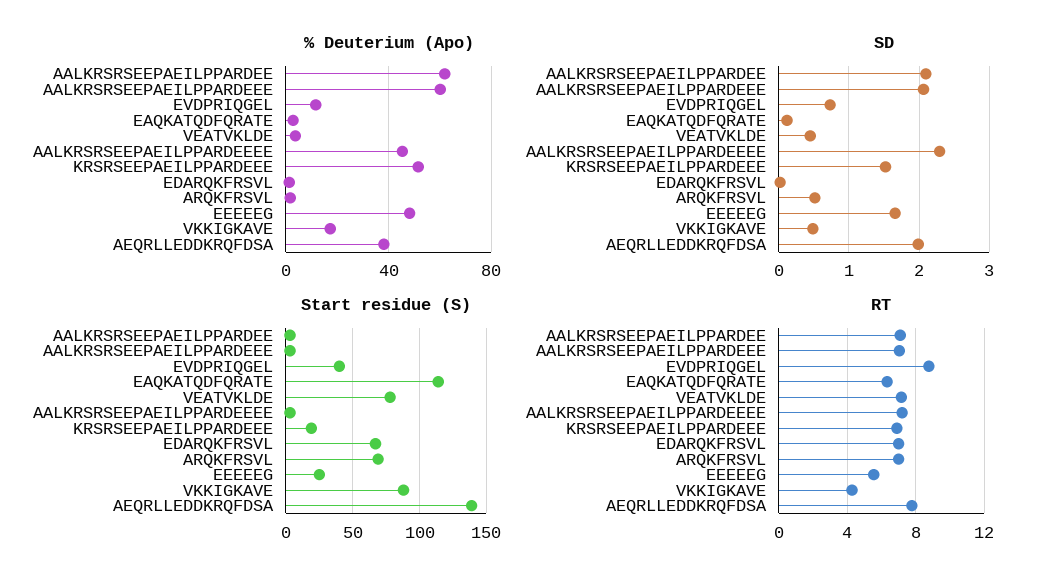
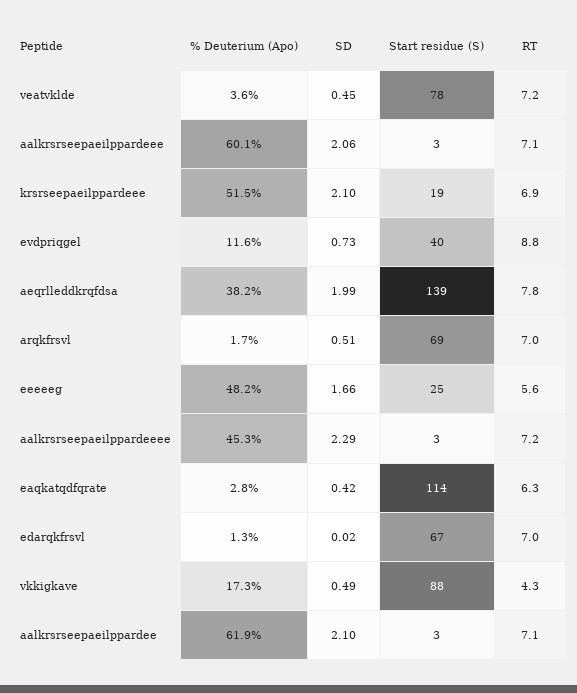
  {
    "% Deuterium (Apo)": {
      "AALKRSRSEEPAEILPPARDEE": 61.9,
      "AALKRSRSEEPAEILPPARDEEE": 60.1,
      "EVDPRIQGEL": 11.6,
      "EAQKATQDFQRATE": 2.8,
      "VEATVKLDE": 3.6,
      "AALKRSRSEEPAEILPPARDEEEE": 45.3,
      "KRSRSEEPAEILPPARDEEE": 51.5,
      "EDARQKFRSVL": 1.3,
      "ARQKFRSVL": 1.7,
      "EEEEEG": 48.2,
      "VKKIGKAVE": 17.3,
      "AEQRLLEDDKRQFDSA": 38.2
    },
    "SD": {
      "AALKRSRSEEPAEILPPARDEE": 2.1,
      "AALKRSRSEEPAEILPPARDEEE": 2.06,
      "EVDPRIQGEL": 0.73,
-     "EAQKATQDFQRATE": 0.1,
+     "EAQKATQDFQRATE": 0.42,
      "VEATVKLDE": 0.45,
      "AALKRSRSEEPAEILPPARDEEEE": 2.29,
-     "KRSRSEEPAEILPPARDEEE": 1.5,
+     "KRSRSEEPAEILPPARDEEE": 2.1,
      "EDARQKFRSVL": 0.02,
      "ARQKFRSVL": 0.51,
      "EEEEEG": 1.66,
      "VKKIGKAVE": 0.49,
      "AEQRLLEDDKRQFDSA": 1.99
    },
    "Start residue (S)": {
      "AALKRSRSEEPAEILPPARDEE": 3,
      "AALKRSRSEEPAEILPPARDEEE": 3,
      "EVDPRIQGEL": 40,
      "EAQKATQDFQRATE": 114,
      "VEATVKLDE": 78,
      "AALKRSRSEEPAEILPPARDEEEE": 3,
      "KRSRSEEPAEILPPARDEEE": 19,
      "EDARQKFRSVL": 67,
      "ARQKFRSVL": 69,
      "EEEEEG": 25,
      "VKKIGKAVE": 88,
      "AEQRLLEDDKRQFDSA": 139
    },
    "RT": {
      "AALKRSRSEEPAEILPPARDEE": 7.1,
      "AALKRSRSEEPAEILPPARDEEE": 7.1,
      "EVDPRIQGEL": 8.8,
      "EAQKATQDFQRATE": 6.3,
      "VEATVKLDE": 7.2,
      "AALKRSRSEEPAEILPPARDEEEE": 7.2,
      "KRSRSEEPAEILPPARDEEE": 6.9,
      "EDARQKFRSVL": 7,
      "ARQKFRSVL": 7,
      "EEEEEG": 5.6,
      "VKKIGKAVE": 4.3,
      "AEQRLLEDDKRQFDSA": 7.8
    }
  }

